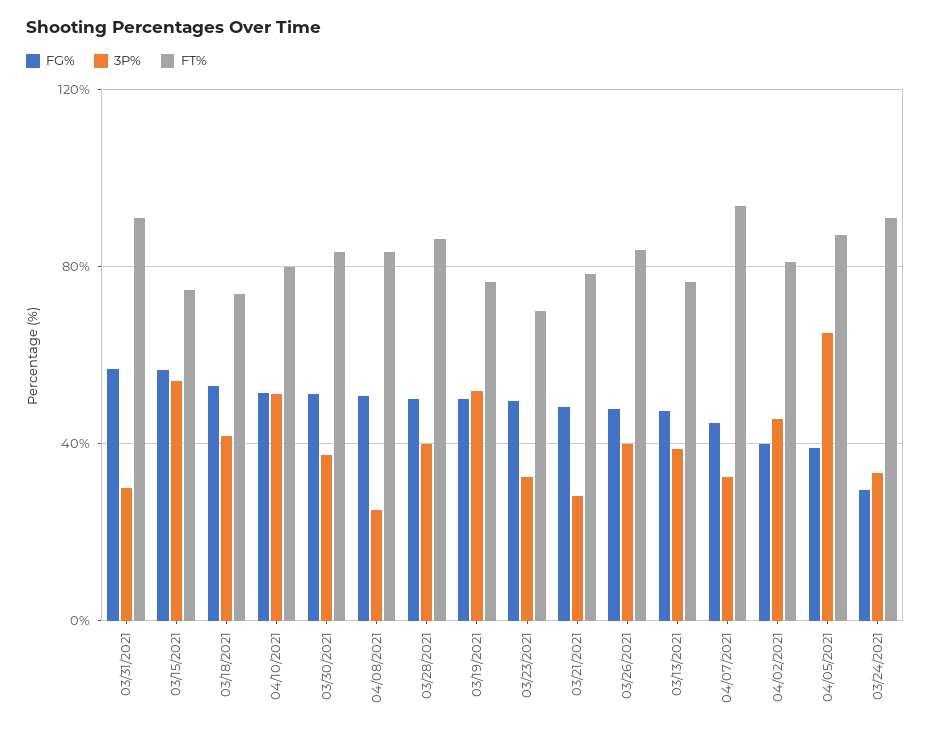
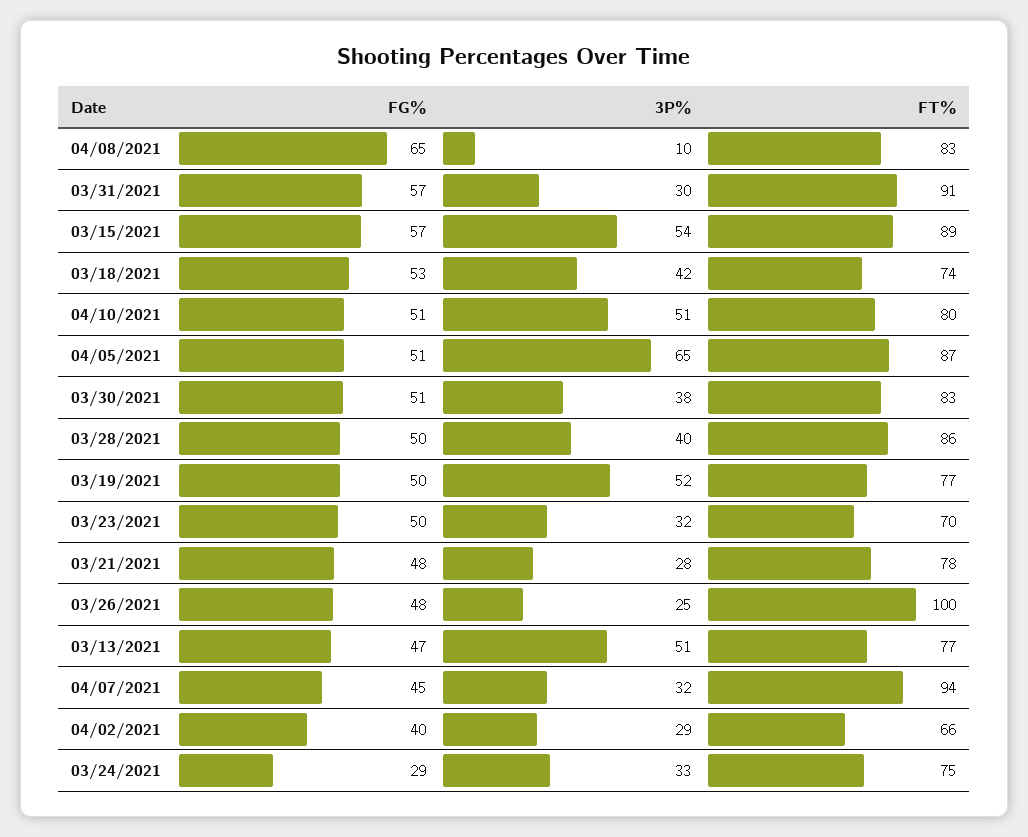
  {
    "FG%": {
      "03/31/2021": 57,
      "03/15/2021": 57,
      "03/18/2021": 53,
      "04/10/2021": 51,
      "03/30/2021": 51,
-     "04/08/2021": 50,
+     "04/08/2021": 65,
      "03/28/2021": 50,
      "03/19/2021": 50,
      "03/23/2021": 50,
      "03/21/2021": 48,
      "03/26/2021": 48,
      "03/13/2021": 47,
      "04/07/2021": 45,
      "04/02/2021": 40,
-     "04/05/2021": 40,
+     "04/05/2021": 51,
      "03/24/2021": 29
    },
    "3P%": {
      "03/31/2021": 30,
      "03/15/2021": 54,
      "03/18/2021": 42,
      "04/10/2021": 51,
      "03/30/2021": 38,
-     "04/08/2021": 25,
+     "04/08/2021": 10,
      "03/28/2021": 40,
      "03/19/2021": 52,
      "03/23/2021": 32,
      "03/21/2021": 28,
-     "03/26/2021": 40,
+     "03/26/2021": 25,
-     "03/13/2021": 40,
+     "03/13/2021": 51,
      "04/07/2021": 32,
-     "04/02/2021": 45,
+     "04/02/2021": 29,
      "04/05/2021": 65,
      "03/24/2021": 33
    },
    "FT%": {
      "03/31/2021": 91,
-     "03/15/2021": 75,
+     "03/15/2021": 89,
      "03/18/2021": 74,
      "04/10/2021": 80,
      "03/30/2021": 83,
      "04/08/2021": 83,
      "03/28/2021": 86,
      "03/19/2021": 77,
      "03/23/2021": 70,
      "03/21/2021": 78,
-     "03/26/2021": 85,
+     "03/26/2021": 100,
      "03/13/2021": 77,
      "04/07/2021": 94,
-     "04/02/2021": 80,
+     "04/02/2021": 66,
      "04/05/2021": 87,
-     "03/24/2021": 90
+     "03/24/2021": 75
    }
  }

